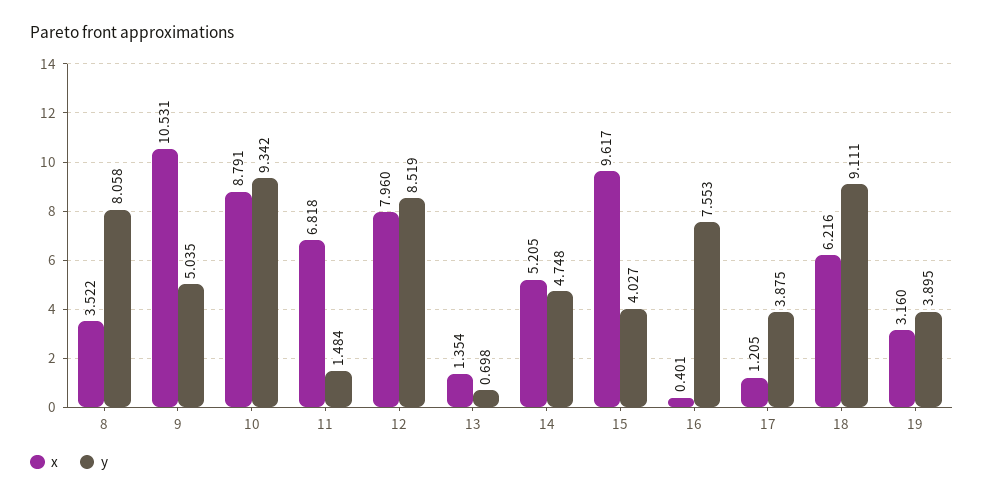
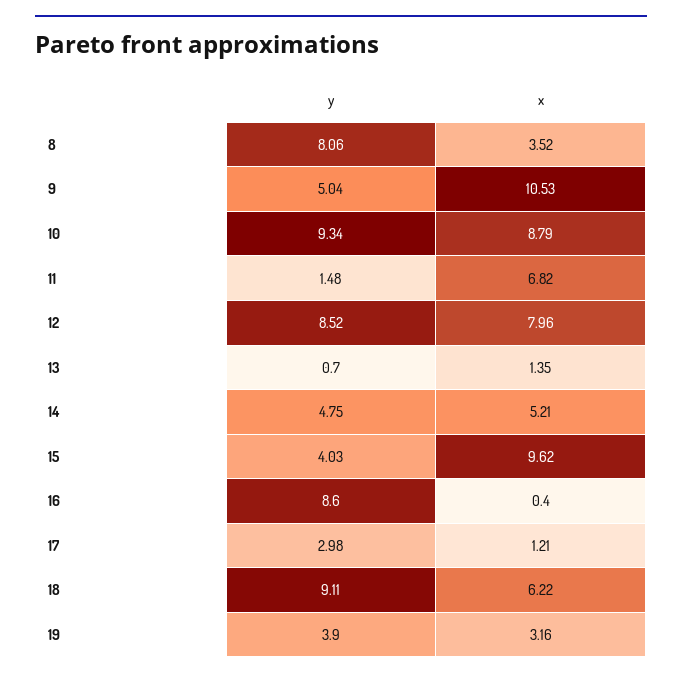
  {
    "x": {
      "8": 3.522,
      "9": 10.531,
      "10": 8.791,
      "11": 6.818,
      "12": 7.96,
      "13": 1.354,
      "14": 5.205,
      "15": 9.617,
      "16": 0.401,
      "17": 1.205,
      "18": 6.216,
      "19": 3.16
    },
    "y": {
      "8": 8.058,
      "9": 5.035,
      "10": 9.342,
      "11": 1.484,
      "12": 8.519,
      "13": 0.698,
      "14": 4.748,
      "15": 4.027,
-     "16": 7.553,
+     "16": 8.6,
-     "17": 3.875,
+     "17": 2.98,
      "18": 9.111,
      "19": 3.895
    }
  }

